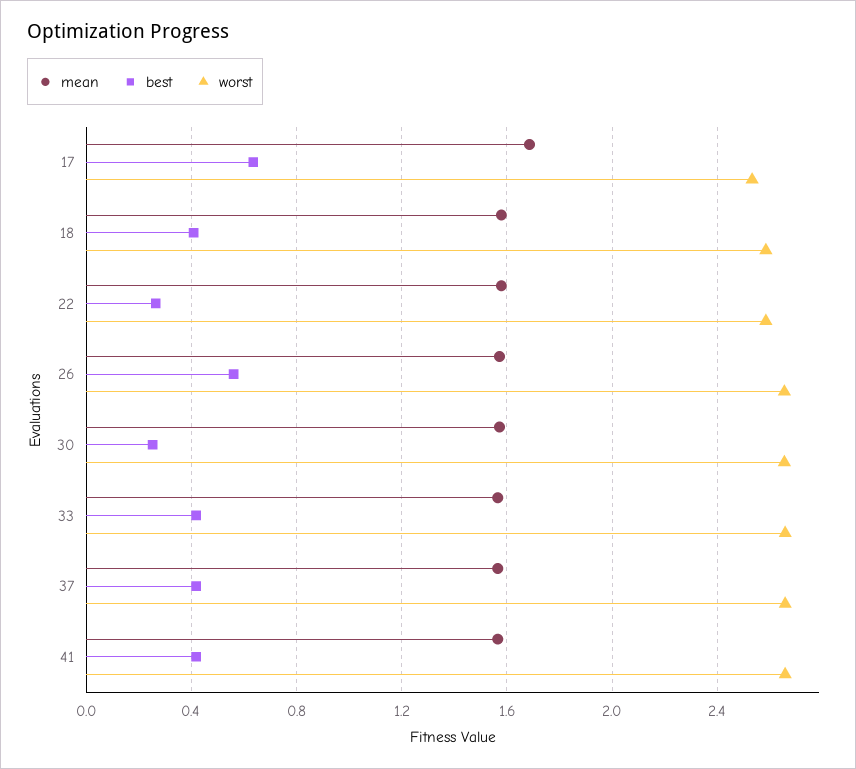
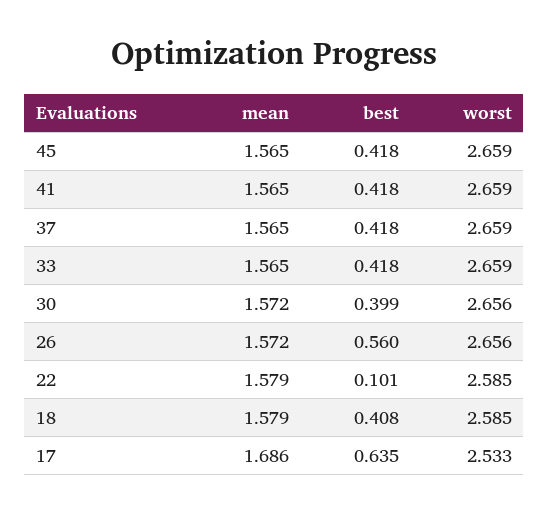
  {
    "mean": {
      "17": 1.686,
      "18": 1.579,
      "22": 1.579,
      "26": 1.572,
      "30": 1.572,
      "33": 1.565,
      "37": 1.565,
-     "41": 1.565
+     "41": 1.565,
+     "45": 1.565
    },
    "best": {
      "17": 0.635,
      "18": 0.408,
-     "22": 0.25,
+     "22": 0.101,
      "26": 0.56,
-     "30": 0.25,
+     "30": 0.399,
      "33": 0.418,
      "37": 0.418,
-     "41": 0.418
+     "41": 0.418,
+     "45": 0.418
    },
    "worst": {
      "17": 2.533,
      "18": 2.585,
      "22": 2.585,
      "26": 2.656,
      "30": 2.656,
      "33": 2.659,
      "37": 2.659,
-     "41": 2.659
+     "41": 2.659,
+     "45": 2.659
    }
  }

